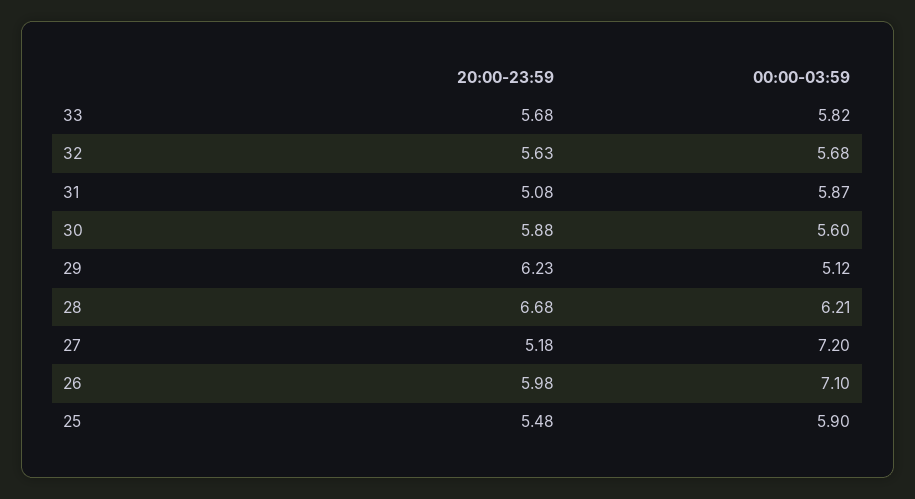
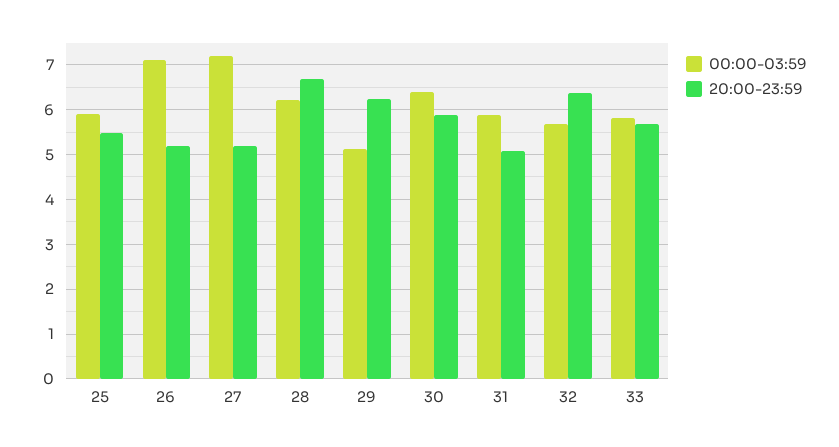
  {
    "20:00-23:59": {
      "33": 5.68,
-     "32": 5.63,
+     "32": 6.4,
      "31": 5.08,
      "30": 5.88,
      "29": 6.23,
      "28": 6.68,
      "27": 5.18,
-     "26": 5.98,
+     "26": 5.2,
      "25": 5.48
    },
    "00:00-03:59": {
      "33": 5.82,
      "32": 5.68,
      "31": 5.87,
-     "30": 5.6,
+     "30": 6.4,
      "29": 5.12,
      "28": 6.21,
      "27": 7.2,
      "26": 7.1,
      "25": 5.9
    }
  }

